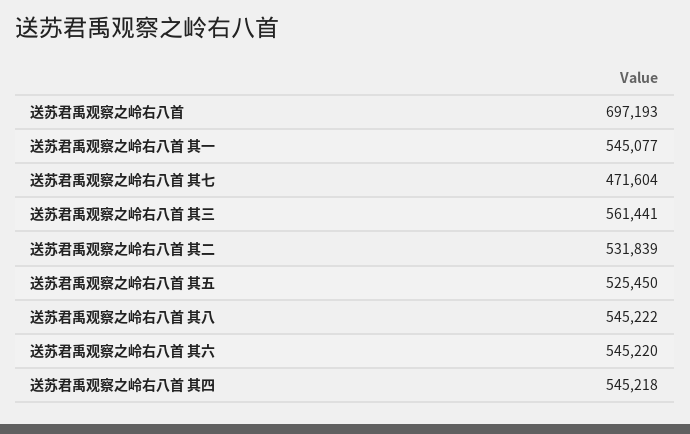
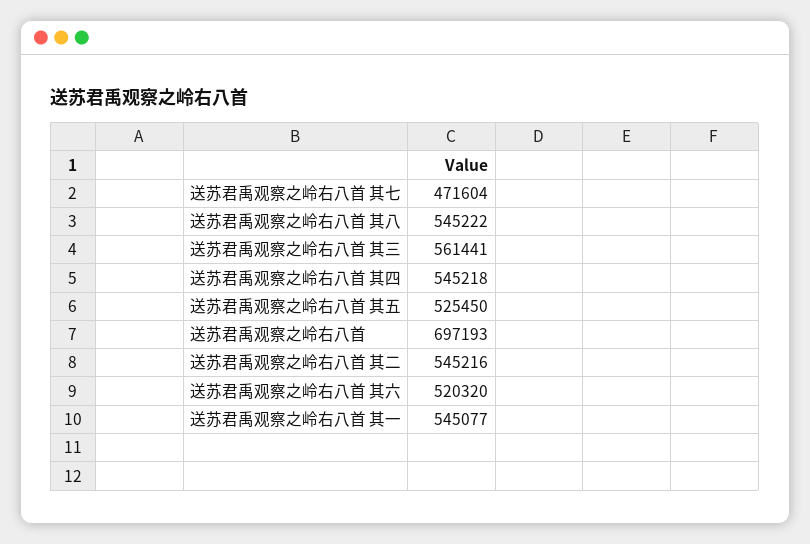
  {
    "送苏君禹观察之岭右八首": 697193,
    "送苏君禹观察之岭右八首 其一": 545077,
    "送苏君禹观察之岭右八首 其七": 471604,
    "送苏君禹观察之岭右八首 其三": 561441,
-   "送苏君禹观察之岭右八首 其二": 531839,
+   "送苏君禹观察之岭右八首 其二": 545216,
    "送苏君禹观察之岭右八首 其五": 525450,
    "送苏君禹观察之岭右八首 其八": 545222,
-   "送苏君禹观察之岭右八首 其六": 545220,
+   "送苏君禹观察之岭右八首 其六": 520320,
    "送苏君禹观察之岭右八首 其四": 545218
  }

